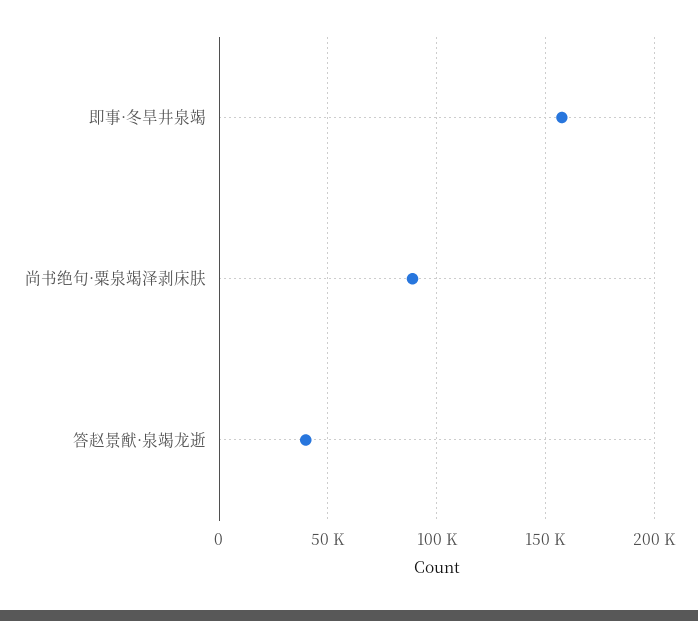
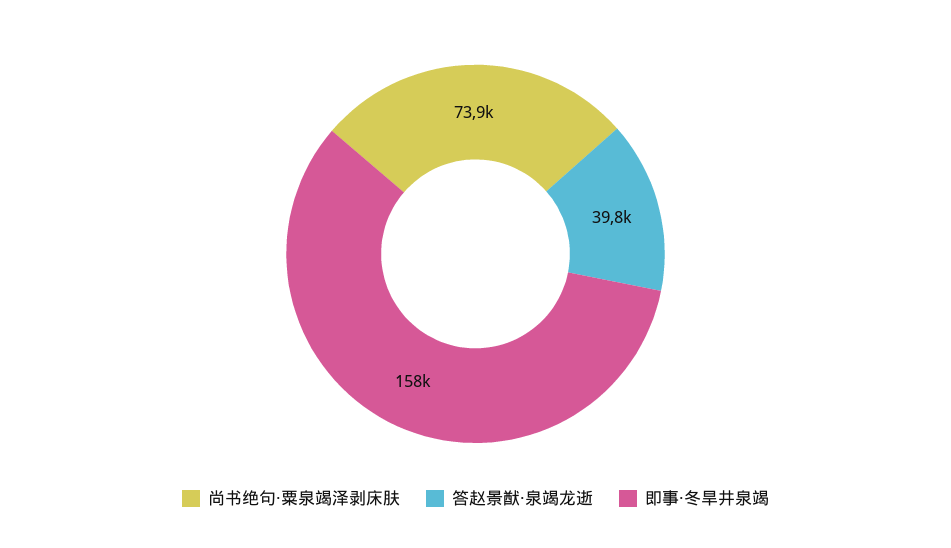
  {
    "即事·冬旱井泉竭": 158000,
-   "尚书绝句·粟泉竭泽剥床肤": 90000,
+   "尚书绝句·粟泉竭泽剥床肤": 73900,
    "答赵景猷·泉竭龙逝": 39800
  }

